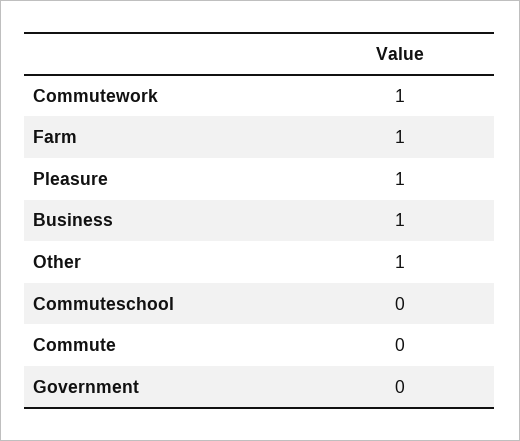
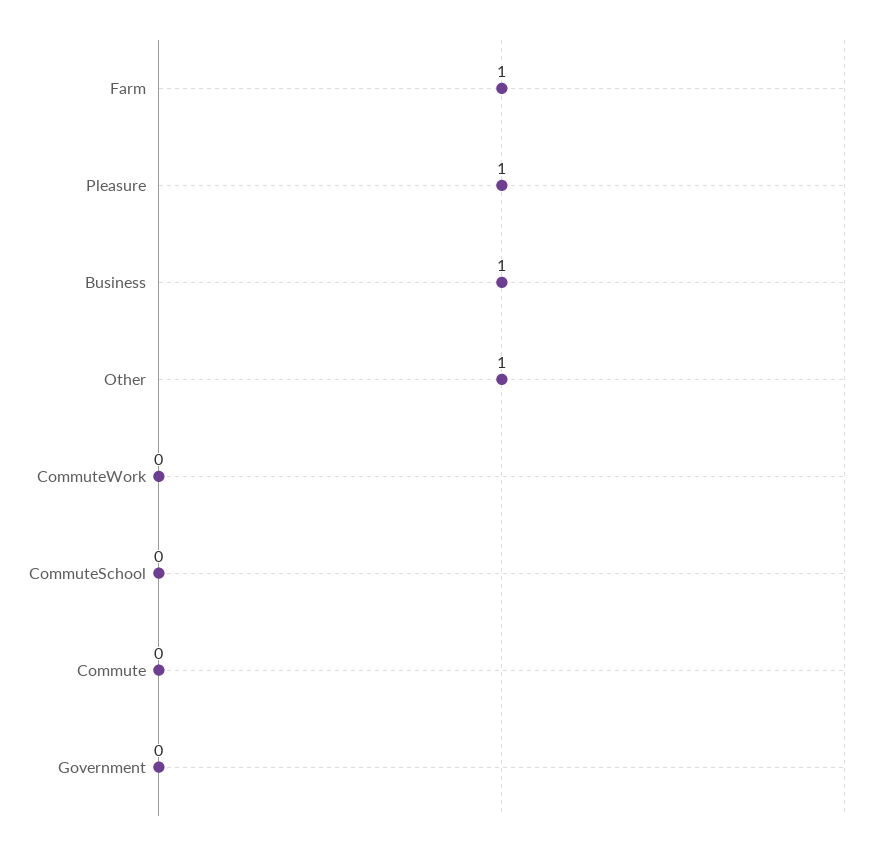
  {
-   "Commutework": 1,
+   "Commutework": 0,
    "Farm": 1,
    "Pleasure": 1,
    "Business": 1,
    "Other": 1,
    "Commuteschool": 0,
    "Commute": 0,
    "Government": 0
  }

